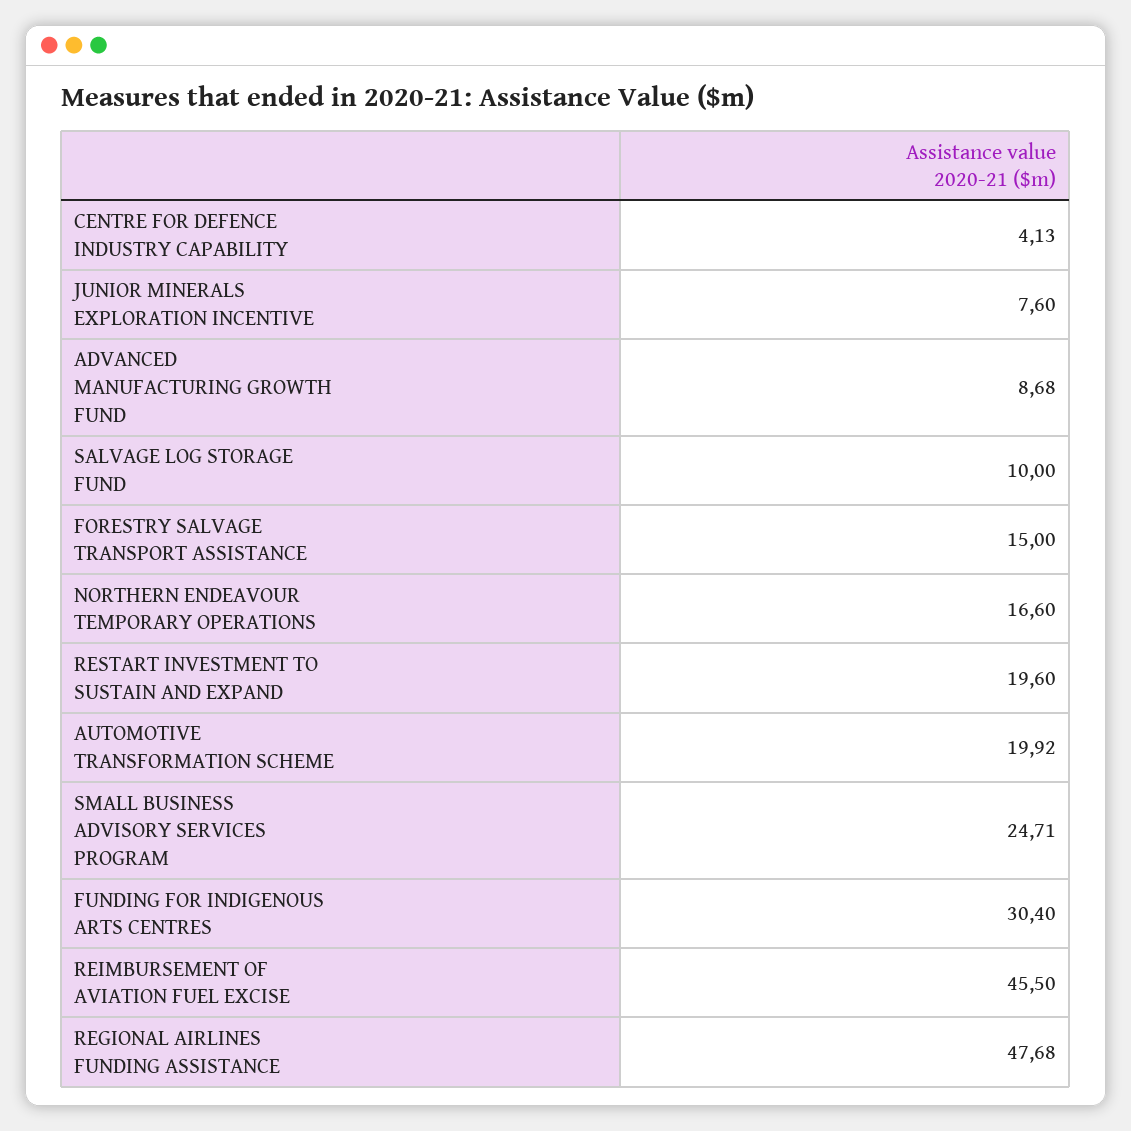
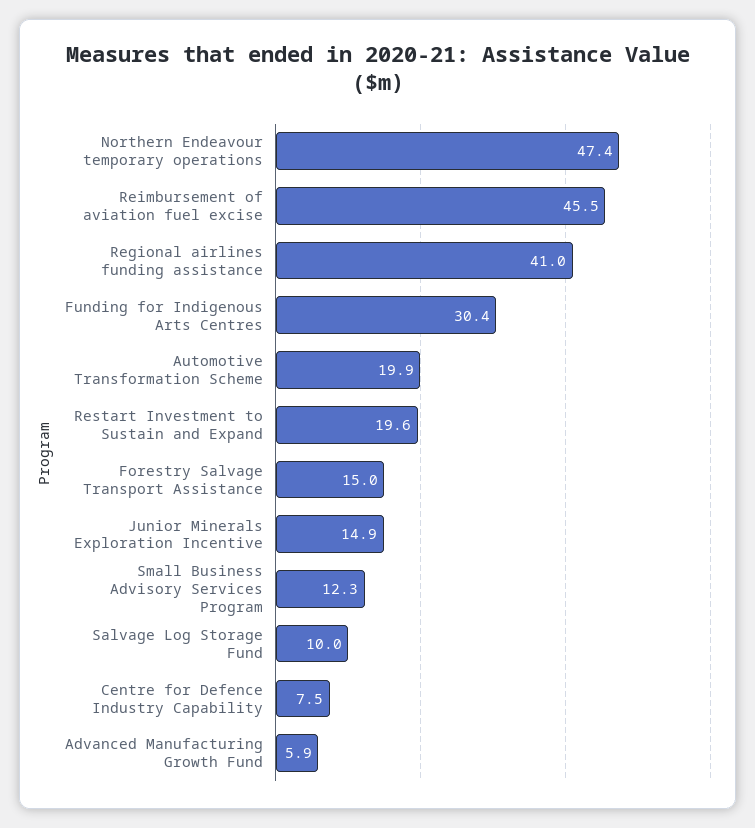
  {
-   "CENTRE FOR DEFENCE INDUSTRY CAPABILITY": 4.13,
+   "CENTRE FOR DEFENCE INDUSTRY CAPABILITY": 7.5,
-   "JUNIOR MINERALS EXPLORATION INCENTIVE": 7.6,
+   "JUNIOR MINERALS EXPLORATION INCENTIVE": 14.9,
-   "ADVANCED MANUFACTURING GROWTH FUND": 8.68,
+   "ADVANCED MANUFACTURING GROWTH FUND": 5.9,
    "SALVAGE LOG STORAGE FUND": 10,
    "FORESTRY SALVAGE TRANSPORT ASSISTANCE": 15,
-   "NORTHERN ENDEAVOUR TEMPORARY OPERATIONS": 16.6,
+   "NORTHERN ENDEAVOUR TEMPORARY OPERATIONS": 47.4,
    "RESTART INVESTMENT TO SUSTAIN AND EXPAND": 19.6,
    "AUTOMOTIVE TRANSFORMATION SCHEME": 19.92,
-   "SMALL BUSINESS ADVISORY SERVICES PROGRAM": 24.71,
+   "SMALL BUSINESS ADVISORY SERVICES PROGRAM": 12.3,
    "FUNDING FOR INDIGENOUS ARTS CENTRES": 30.4,
    "REIMBURSEMENT OF AVIATION FUEL EXCISE": 45.5,
-   "REGIONAL AIRLINES FUNDING ASSISTANCE": 47.68
+   "REGIONAL AIRLINES FUNDING ASSISTANCE": 41
  }

